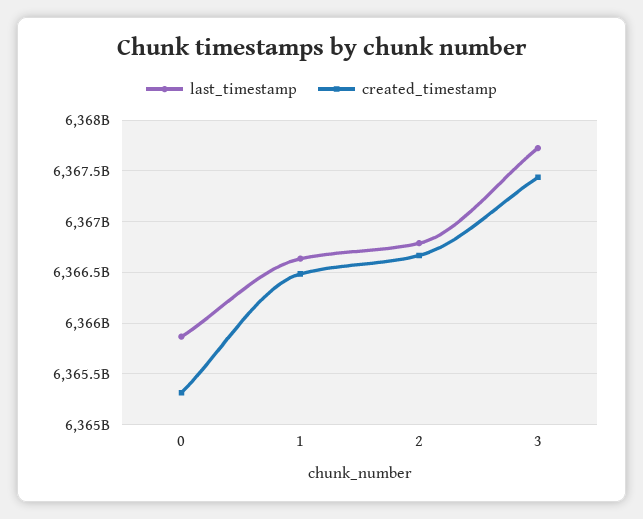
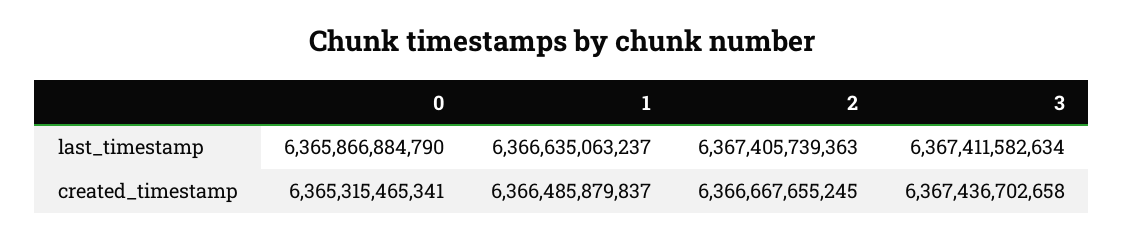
  {
    "last_timestamp": {
      "0": 6365866884790,
      "1": 6366635063237,
-     "2": 6366800000000,
+     "2": 6367405739363,
-     "3": 6367700000000
+     "3": 6367411582634
    },
    "created_timestamp": {
      "0": 6365315465341,
      "1": 6366485879837,
      "2": 6366667655245,
      "3": 6367436702658
    }
  }

